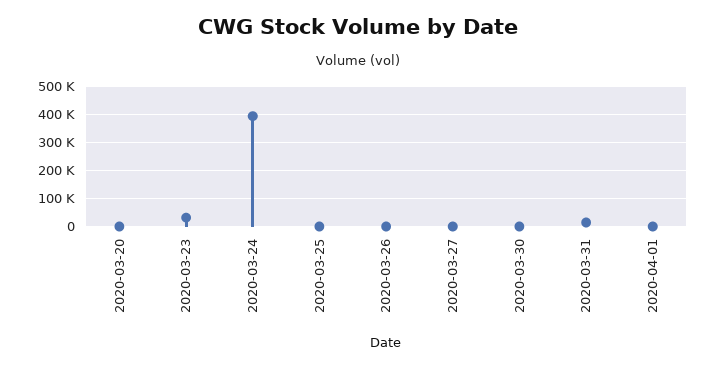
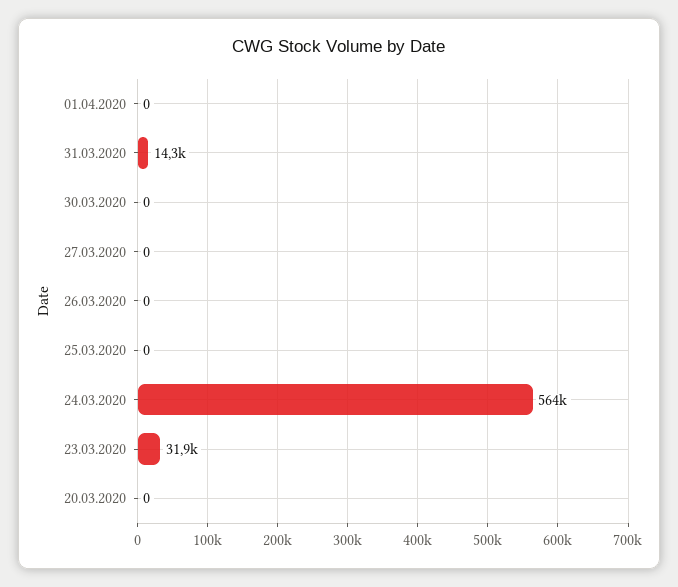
  {
    "2020-03-20": 0,
    "2020-03-23": 31900,
-   "2020-03-24": 400000,
+   "2020-03-24": 564000,
    "2020-03-25": 0,
    "2020-03-26": 0,
    "2020-03-27": 0,
    "2020-03-30": 0,
    "2020-03-31": 14300,
    "2020-04-01": 0
  }

